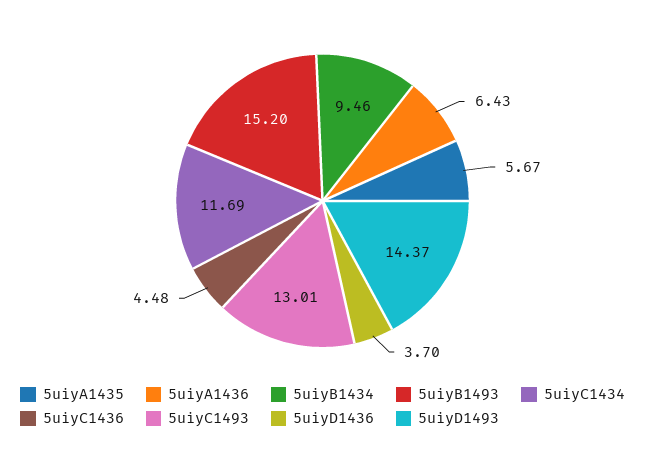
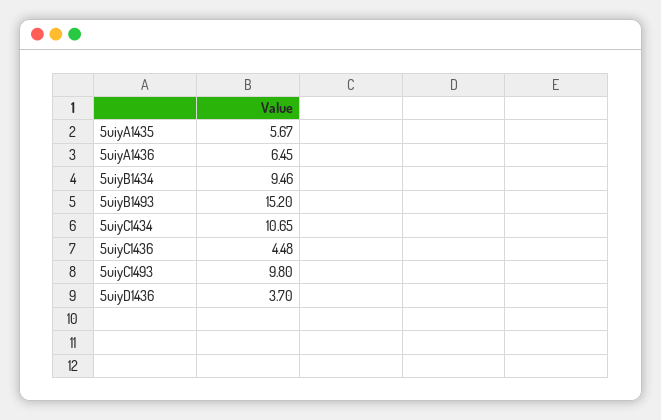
  {
    "5uiyA1435": 5.67,
-   "5uiyA1436": 6.43,
+   "5uiyA1436": 6.45,
    "5uiyB1434": 9.46,
    "5uiyB1493": 15.2,
-   "5uiyC1434": 11.69,
+   "5uiyC1434": 10.65,
    "5uiyC1436": 4.48,
-   "5uiyC1493": 13.01,
+   "5uiyC1493": 9.8,
-   "5uiyD1436": 3.7,
+   "5uiyD1436": 3.7
-   "5uiyD1493": 14.37
  }

